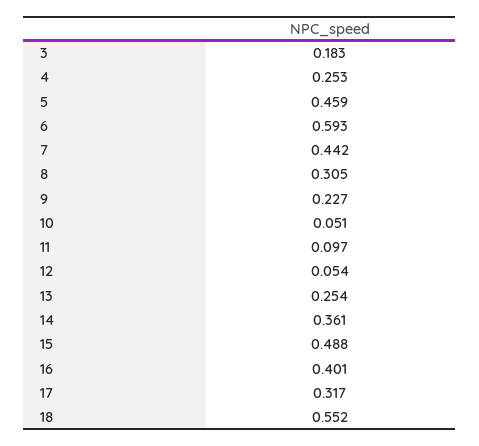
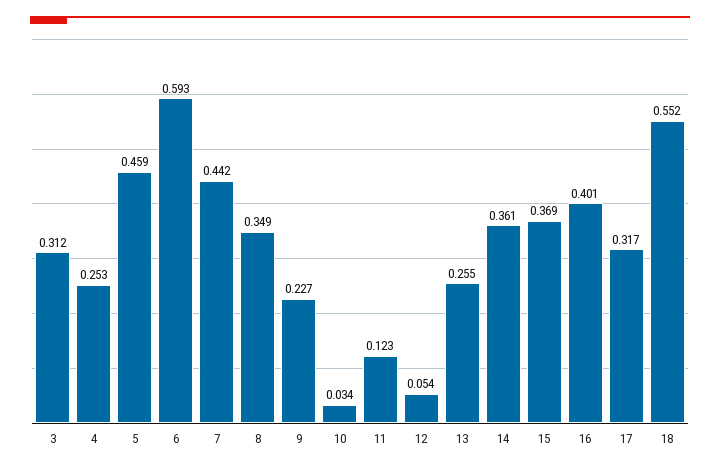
  {
-   "3": 0.183,
+   "3": 0.312,
    "4": 0.253,
    "5": 0.459,
    "6": 0.593,
    "7": 0.442,
-   "8": 0.305,
+   "8": 0.349,
    "9": 0.227,
-   "10": 0.051,
+   "10": 0.034,
-   "11": 0.097,
+   "11": 0.123,
    "12": 0.054,
-   "13": 0.254,
+   "13": 0.255,
    "14": 0.361,
-   "15": 0.488,
+   "15": 0.369,
    "16": 0.401,
    "17": 0.317,
    "18": 0.552
  }

